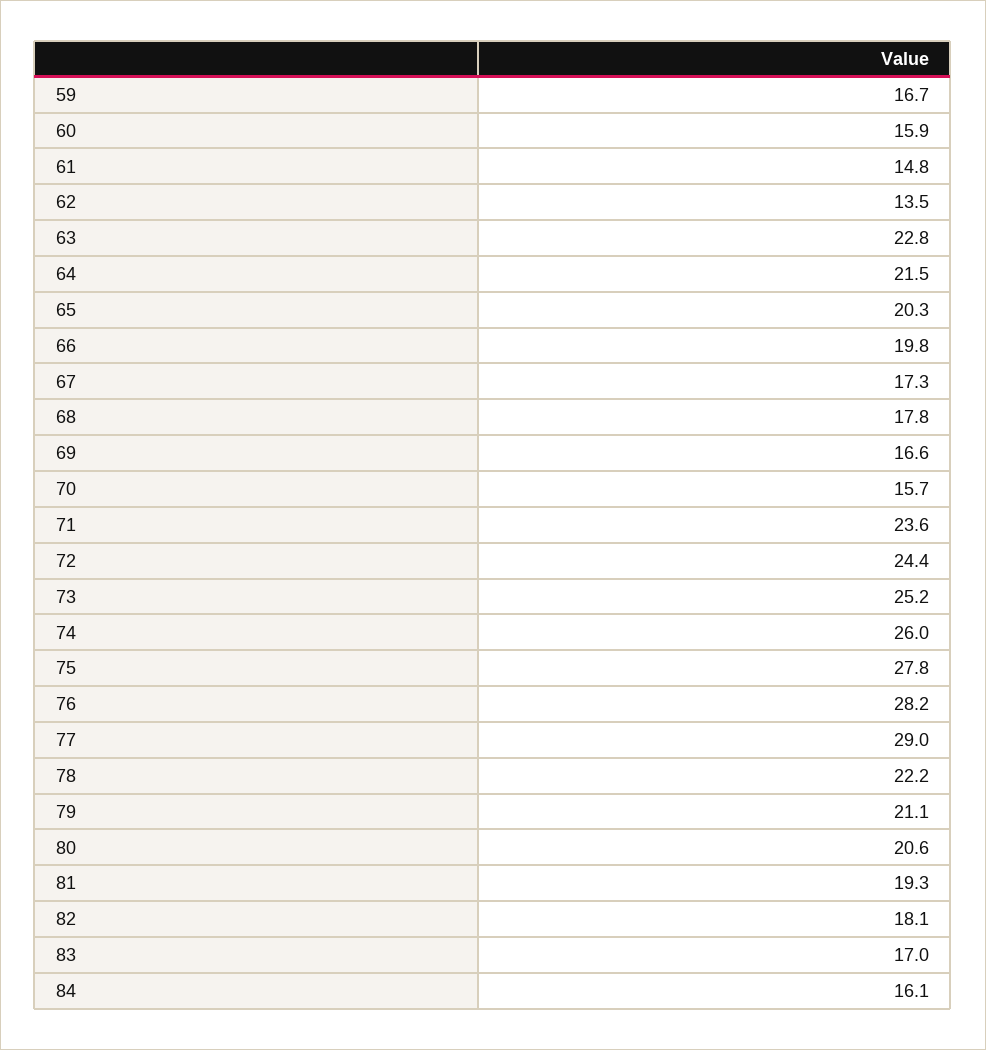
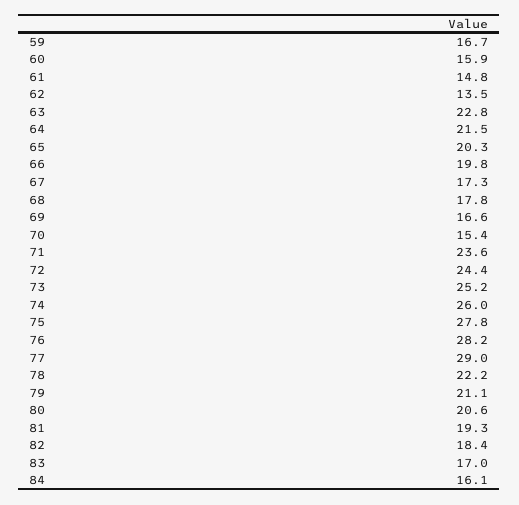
  {
    "59": 16.7,
    "60": 15.9,
    "61": 14.8,
    "62": 13.5,
    "63": 22.8,
    "64": 21.5,
    "65": 20.3,
    "66": 19.8,
    "67": 17.3,
    "68": 17.8,
    "69": 16.6,
-   "70": 15.7,
+   "70": 15.4,
    "71": 23.6,
    "72": 24.4,
    "73": 25.2,
    "74": 26,
    "75": 27.8,
    "76": 28.2,
    "77": 29,
    "78": 22.2,
    "79": 21.1,
    "80": 20.6,
    "81": 19.3,
-   "82": 18.1,
+   "82": 18.4,
    "83": 17,
    "84": 16.1
  }

